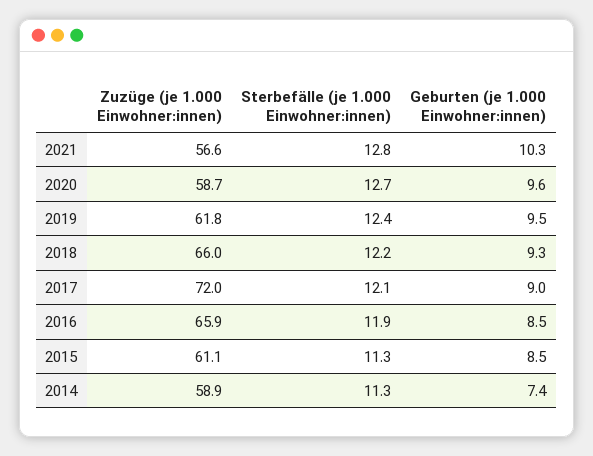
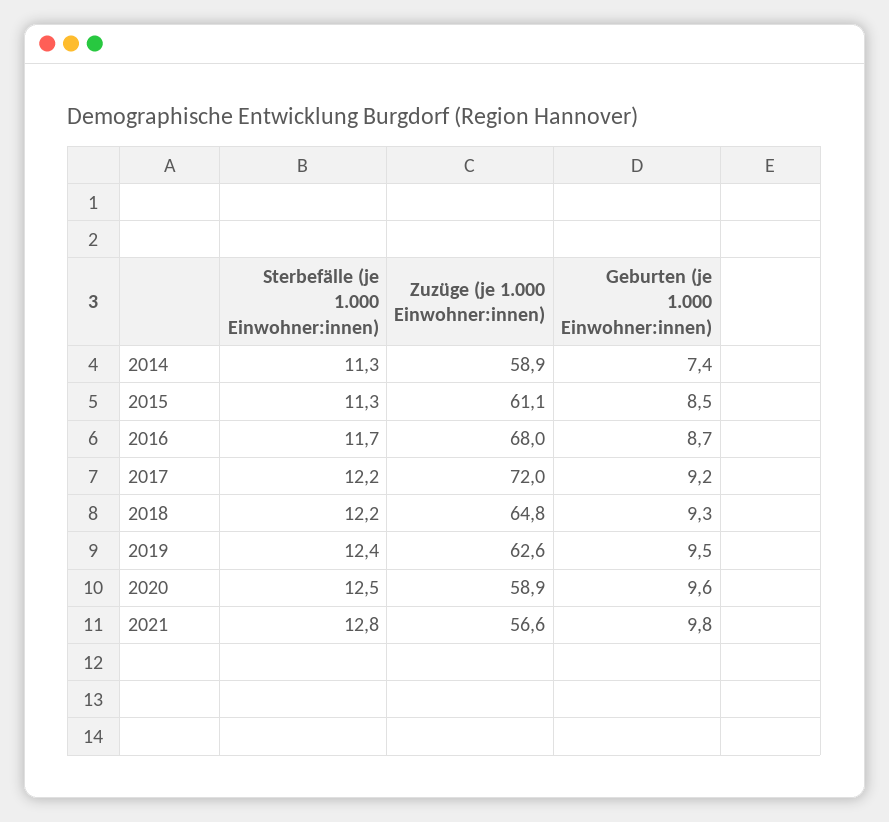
  {
    "Zuzüge (je 1.000 Einwohner:innen)": {
      "2021": 56.6,
-     "2020": 58.7,
+     "2020": 58.9,
-     "2019": 61.8,
+     "2019": 62.6,
-     "2018": 66,
+     "2018": 64.8,
      "2017": 72,
-     "2016": 65.9,
+     "2016": 68,
      "2015": 61.1,
      "2014": 58.9
    },
    "Sterbefälle (je 1.000 Einwohner:innen)": {
      "2021": 12.8,
-     "2020": 12.7,
+     "2020": 12.5,
      "2019": 12.4,
      "2018": 12.2,
-     "2017": 12.1,
+     "2017": 12.2,
-     "2016": 11.9,
+     "2016": 11.7,
      "2015": 11.3,
      "2014": 11.3
    },
    "Geburten (je 1.000 Einwohner:innen)": {
-     "2021": 10.3,
+     "2021": 9.8,
      "2020": 9.6,
      "2019": 9.5,
      "2018": 9.3,
-     "2017": 9,
+     "2017": 9.2,
-     "2016": 8.5,
+     "2016": 8.7,
      "2015": 8.5,
      "2014": 7.4
    }
  }

